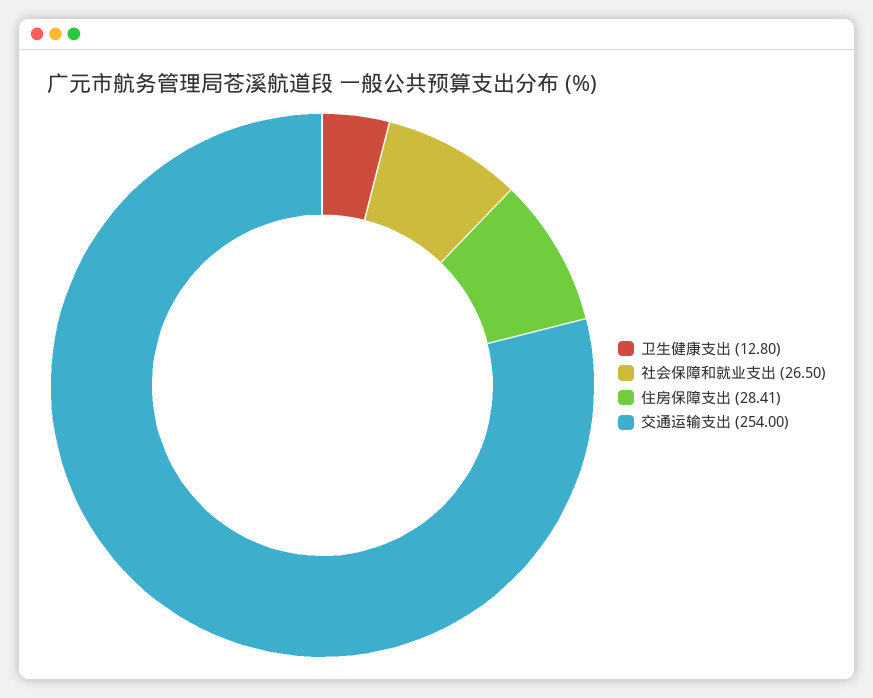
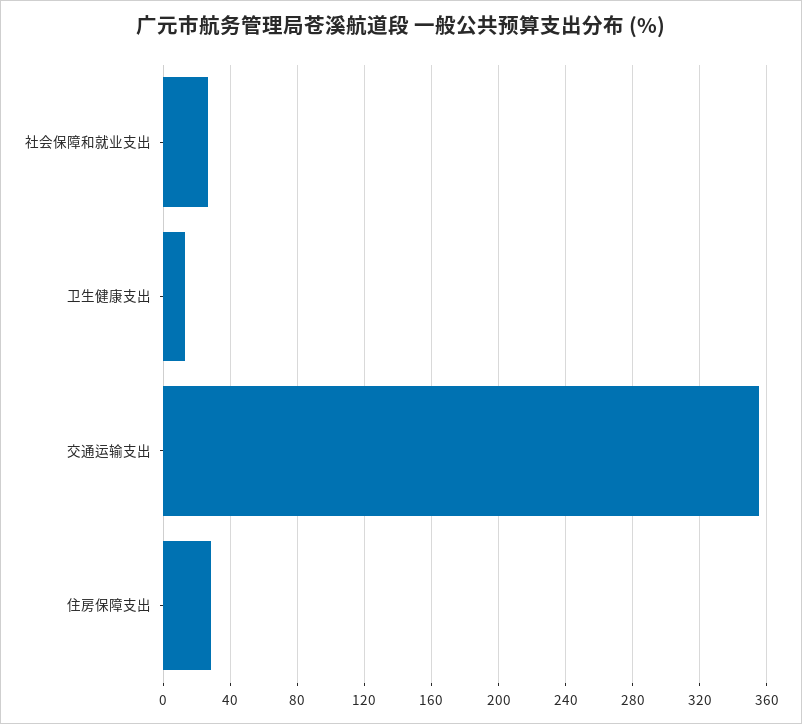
  {
    "卫生健康支出": 12.8,
    "社会保障和就业支出": 26.5,
    "住房保障支出": 28.41,
-   "交通运输支出": 254
+   "交通运输支出": 355
  }

